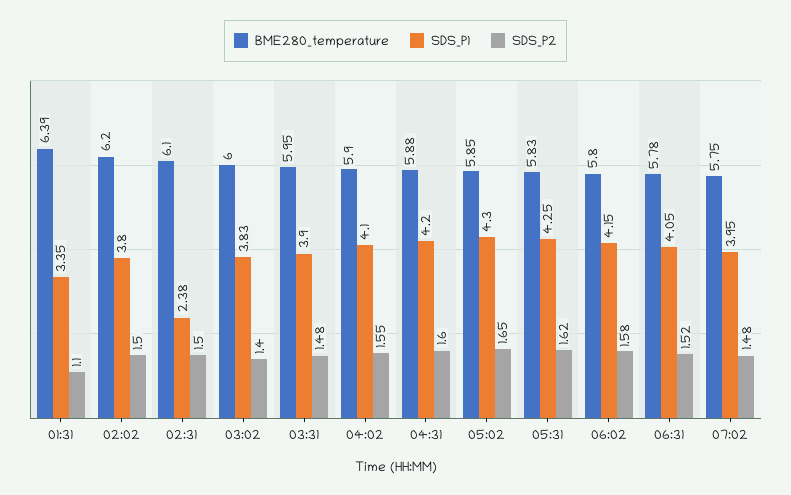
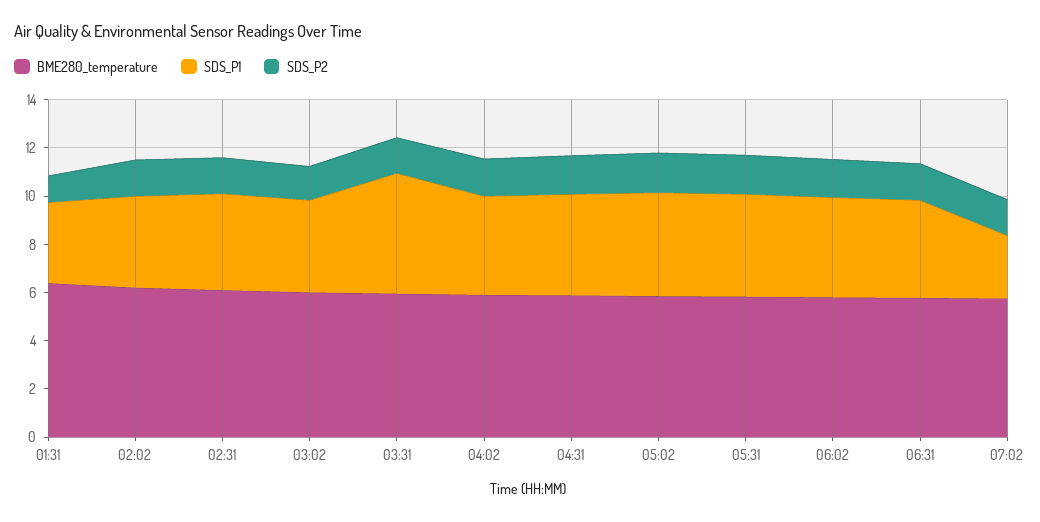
  {
    "BME280_temperature": {
      "01:31": 6.39,
      "02:02": 6.2,
      "02:31": 6.1,
      "03:02": 6,
      "03:31": 5.95,
      "04:02": 5.9,
      "04:31": 5.88,
      "05:02": 5.85,
      "05:31": 5.83,
      "06:02": 5.8,
      "06:31": 5.78,
      "07:02": 5.75
    },
    "SDS_P1": {
      "01:31": 3.35,
      "02:02": 3.8,
-     "02:31": 2.38,
+     "02:31": 4,
      "03:02": 3.83,
-     "03:31": 3.9,
+     "03:31": 5,
      "04:02": 4.1,
      "04:31": 4.2,
      "05:02": 4.3,
      "05:31": 4.25,
      "06:02": 4.15,
      "06:31": 4.05,
-     "07:02": 3.95
+     "07:02": 2.5
    },
    "SDS_P2": {
      "01:31": 1.1,
      "02:02": 1.5,
      "02:31": 1.5,
      "03:02": 1.4,
      "03:31": 1.48,
      "04:02": 1.55,
      "04:31": 1.6,
      "05:02": 1.65,
      "05:31": 1.62,
      "06:02": 1.58,
      "06:31": 1.52,
      "07:02": 1.48
    }
  }

